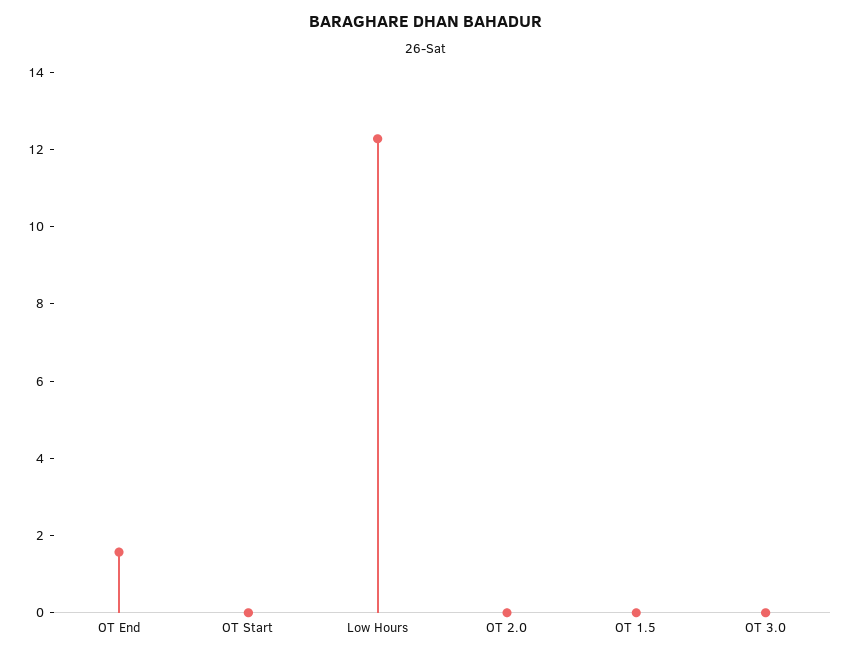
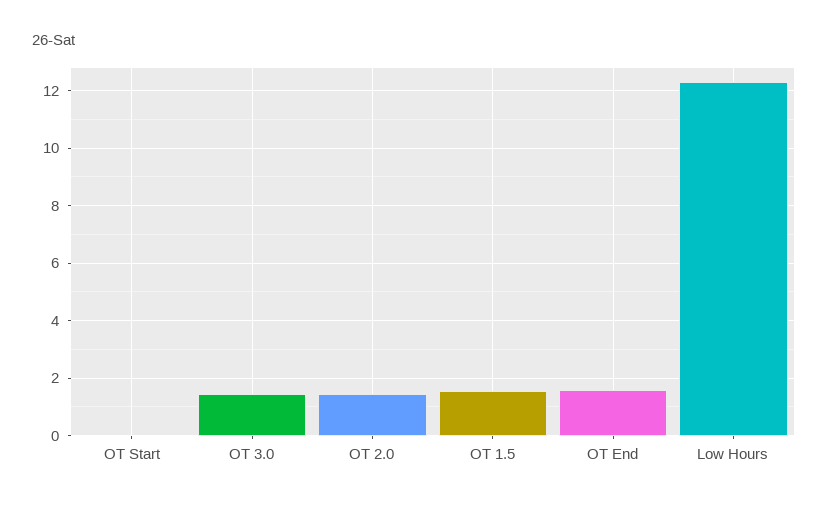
  {
    "OT End": 1.5,
    "OT Start": 0,
    "Low Hours": 12.25,
-   "OT 2.0": 0,
+   "OT 2.0": 1.5,
-   "OT 1.5": 0,
+   "OT 1.5": 1.5,
-   "OT 3.0": 0
+   "OT 3.0": 1.5
  }

